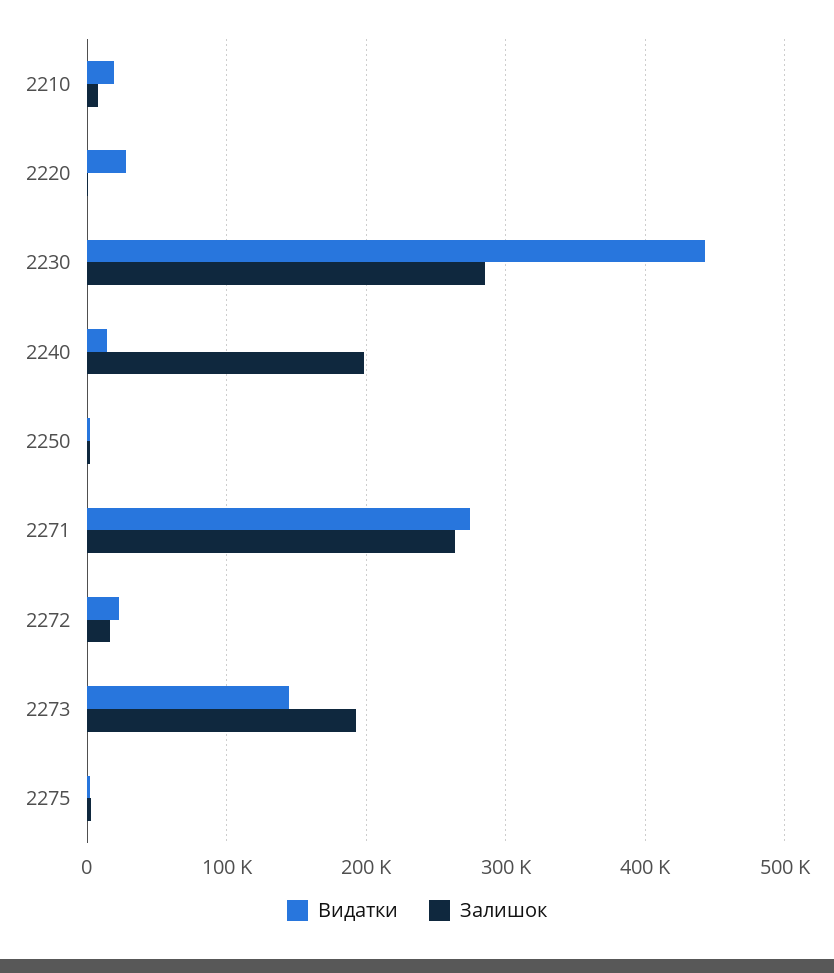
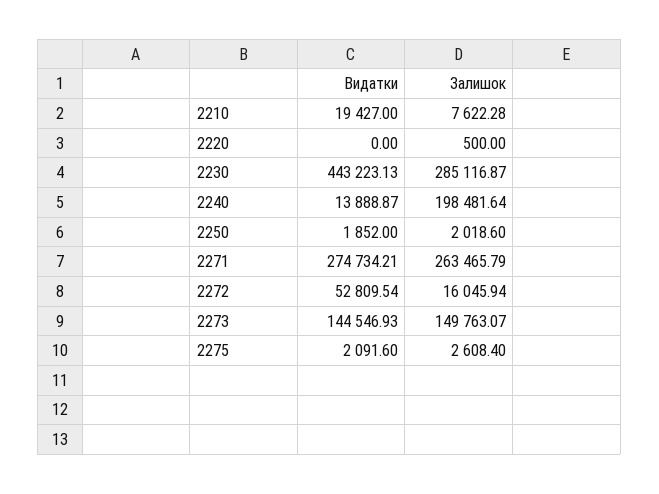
  {
    "Видатки": {
      "2210": 19427,
-     "2220": 30000,
+     "2220": 0,
      "2230": 443223.13,
      "2240": 13888.87,
      "2250": 1852,
      "2271": 274734.21,
-     "2272": 20000,
+     "2272": 52809.54,
      "2273": 144546.93,
      "2275": 2091.6
    },
    "Залишок": {
      "2210": 7622.28,
      "2220": 500,
      "2230": 285116.87,
      "2240": 198481.64,
      "2250": 2018.6,
      "2271": 263465.79,
      "2272": 16045.94,
-     "2273": 190000,
+     "2273": 149763.07,
      "2275": 2608.4
    }
  }

